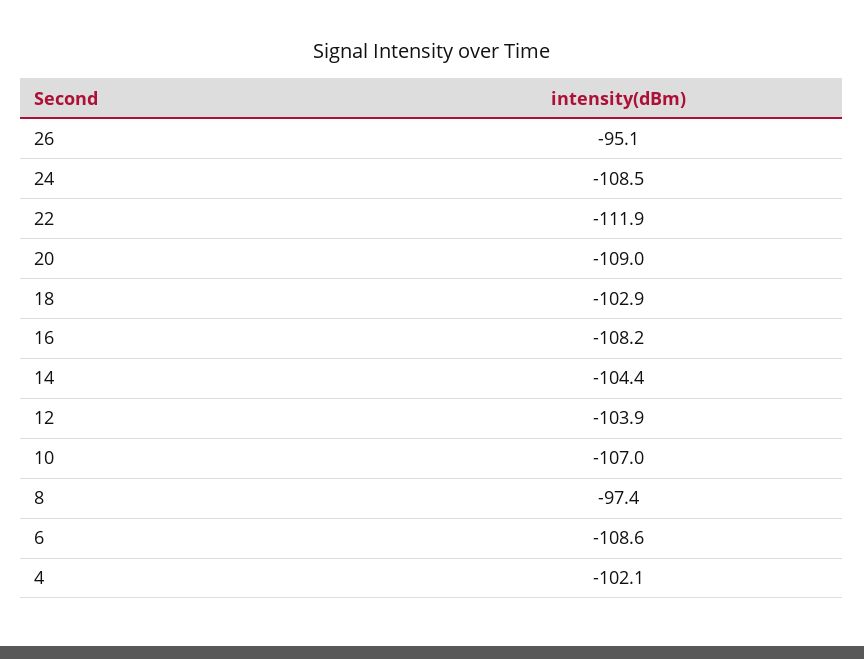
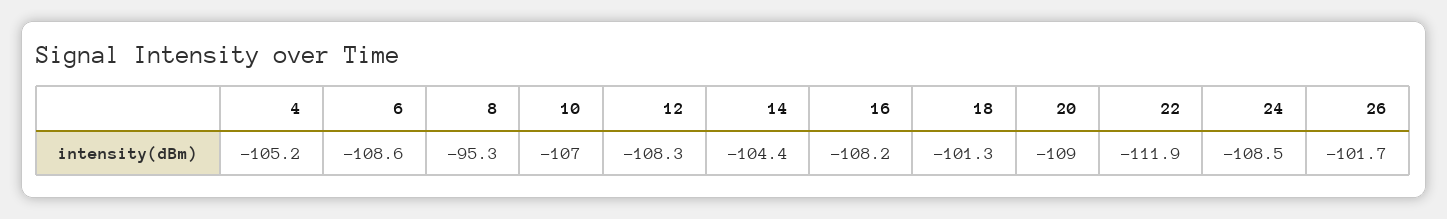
  {
-   "26": -95.1,
+   "26": -101.7,
    "24": -108.5,
    "22": -111.9,
    "20": -109,
-   "18": -102.9,
+   "18": -101.3,
    "16": -108.2,
    "14": -104.4,
-   "12": -103.9,
+   "12": -108.3,
    "10": -107,
-   "8": -97.4,
+   "8": -95.3,
    "6": -108.6,
-   "4": -102.1
+   "4": -105.2
  }

